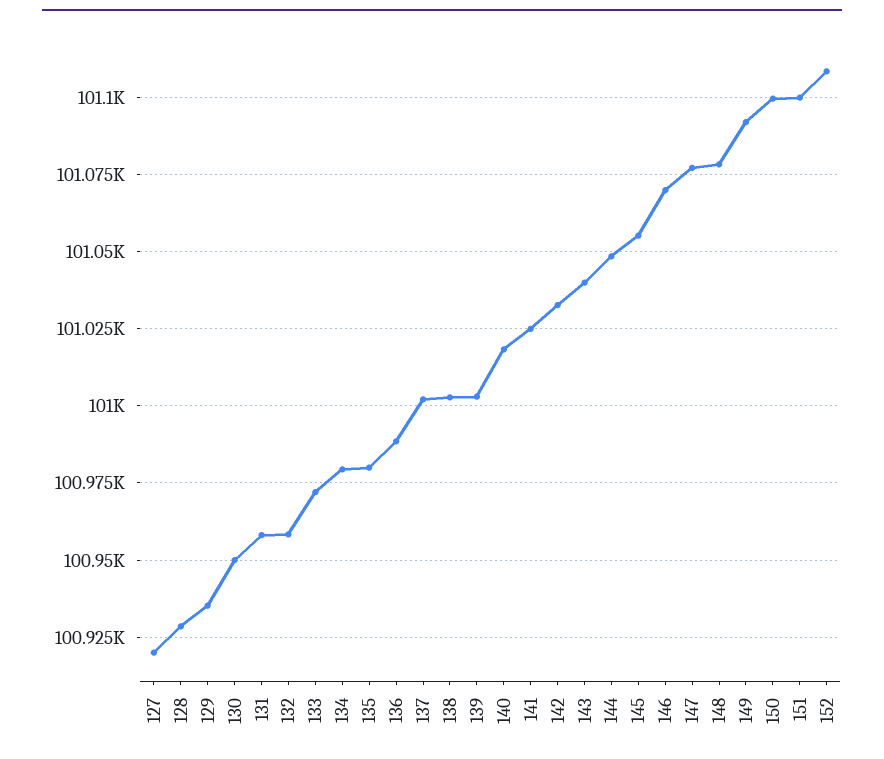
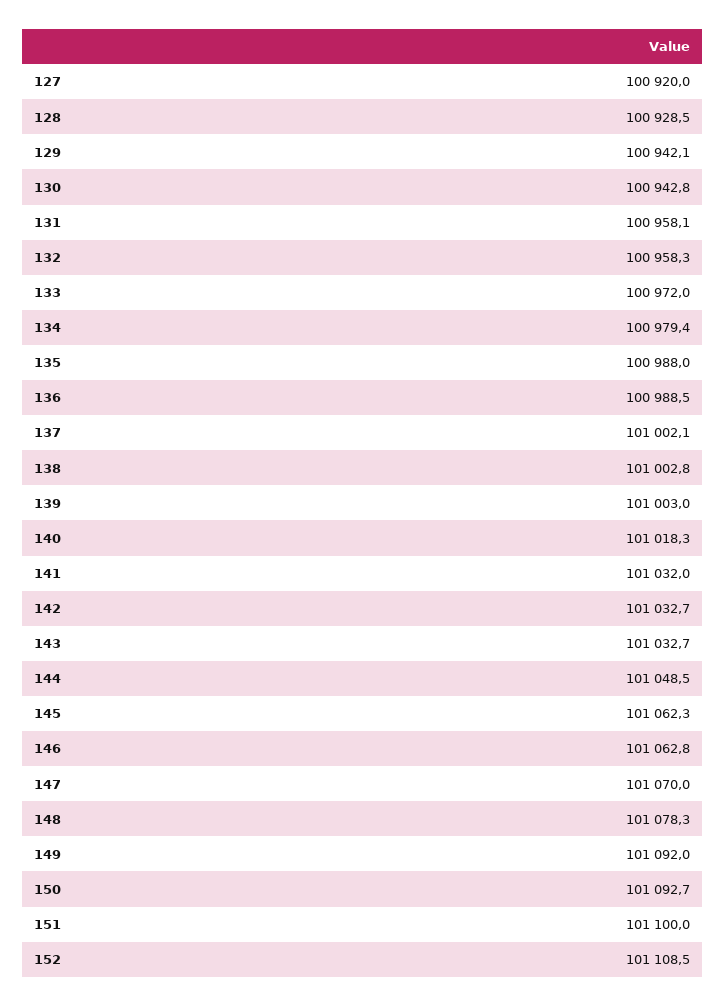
  {
    "127": 100920,
    "128": 100928.5,
-   "129": 100935,
+   "129": 100942.1,
-   "130": 100950,
+   "130": 100942.8,
    "131": 100958.1,
    "132": 100958.3,
    "133": 100972,
    "134": 100979.4,
-   "135": 100980,
+   "135": 100988,
    "136": 100988.5,
    "137": 101002.1,
    "138": 101002.8,
    "139": 101003,
    "140": 101018.3,
-   "141": 101025,
+   "141": 101032,
    "142": 101032.7,
-   "143": 101040,
+   "143": 101032.7,
    "144": 101048.5,
-   "145": 101055,
+   "145": 101062.3,
-   "146": 101070,
+   "146": 101062.8,
-   "147": 101077.5,
+   "147": 101070,
    "148": 101078.3,
    "149": 101092,
-   "150": 101100,
+   "150": 101092.7,
    "151": 101100,
    "152": 101108.5
  }

